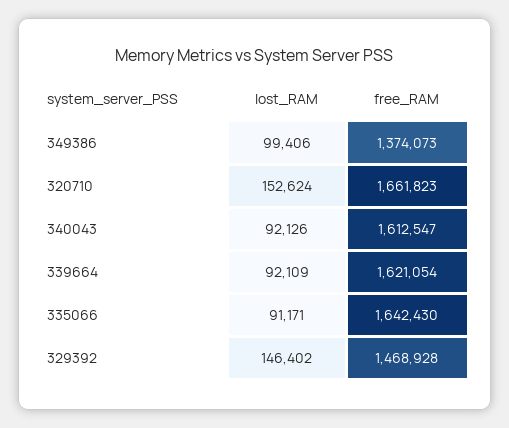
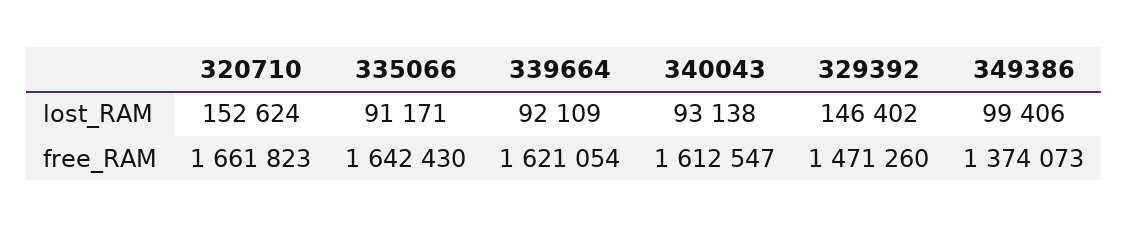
  {
    "lost_RAM": {
      "349386": 99406,
      "320710": 152624,
-     "340043": 92126,
+     "340043": 93138,
      "339664": 92109,
      "335066": 91171,
      "329392": 146402
    },
    "free_RAM": {
      "349386": 1374073,
      "320710": 1661823,
      "340043": 1612547,
      "339664": 1621054,
      "335066": 1642430,
-     "329392": 1468928
+     "329392": 1471260
    }
  }

